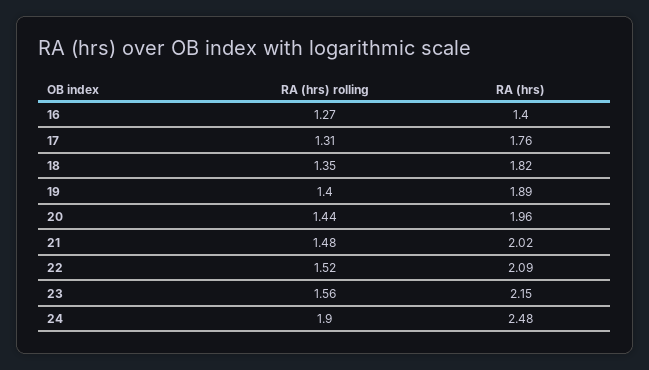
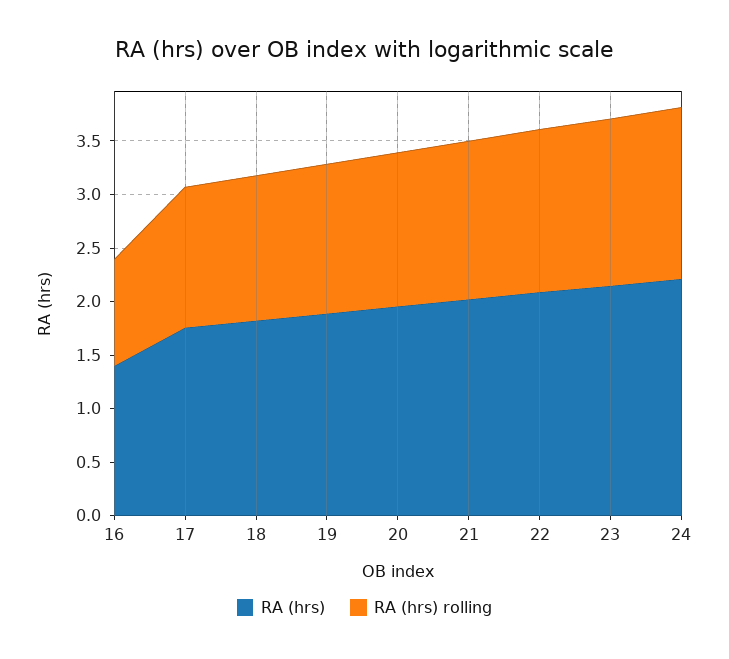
  {
    "RA (hrs) rolling": {
-     "16": 1.27,
+     "16": 1,
      "17": 1.31,
      "18": 1.35,
      "19": 1.4,
      "20": 1.44,
      "21": 1.48,
      "22": 1.52,
      "23": 1.56,
-     "24": 1.9
+     "24": 1.6
    },
    "RA (hrs)": {
      "16": 1.4,
      "17": 1.76,
      "18": 1.82,
      "19": 1.89,
      "20": 1.96,
      "21": 2.02,
      "22": 2.09,
      "23": 2.15,
-     "24": 2.48
+     "24": 2.2
    }
  }

